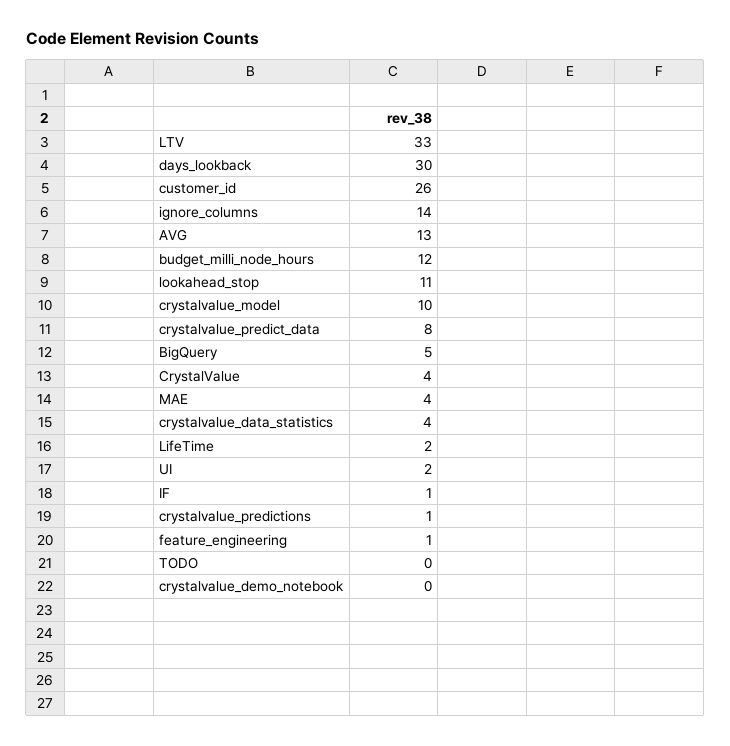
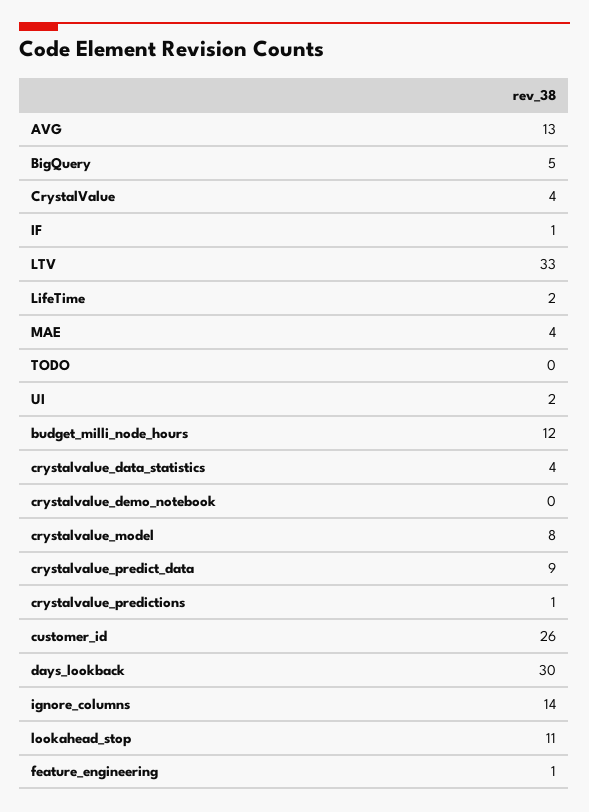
  {
    "LTV": 33,
    "days_lookback": 30,
    "customer_id": 26,
    "ignore_columns": 14,
    "AVG": 13,
    "budget_milli_node_hours": 12,
    "lookahead_stop": 11,
-   "crystalvalue_model": 10,
+   "crystalvalue_model": 8,
-   "crystalvalue_predict_data": 8,
+   "crystalvalue_predict_data": 9,
    "BigQuery": 5,
    "CrystalValue": 4,
    "MAE": 4,
    "crystalvalue_data_statistics": 4,
    "LifeTime": 2,
    "UI": 2,
    "IF": 1,
    "crystalvalue_predictions": 1,
    "feature_engineering": 1,
    "TODO": 0,
    "crystalvalue_demo_notebook": 0
  }

